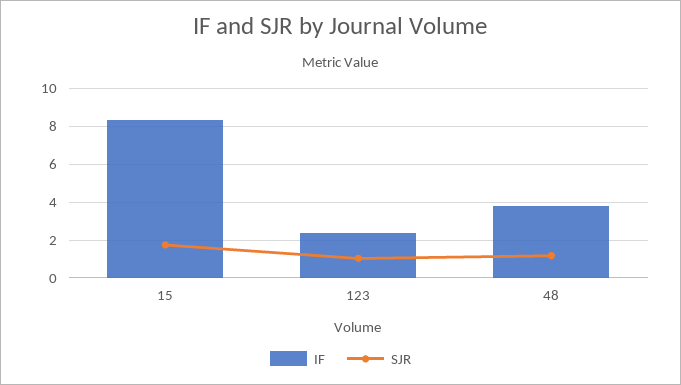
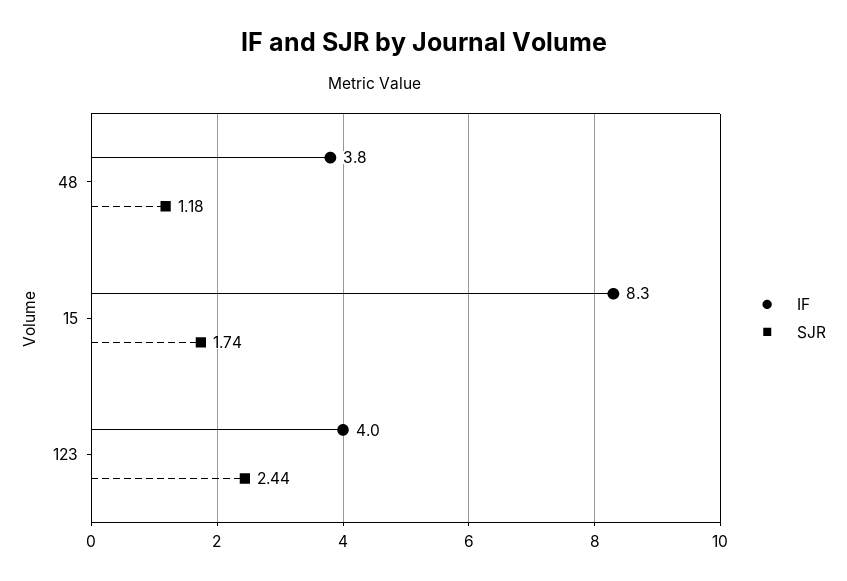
  {
    "IF": {
      "15": 8.3,
-     "123": 2.5,
+     "123": 4,
      "48": 3.8
    },
    "SJR": {
      "15": 1.74,
-     "123": 1,
+     "123": 2.44,
      "48": 1.18
    }
  }

